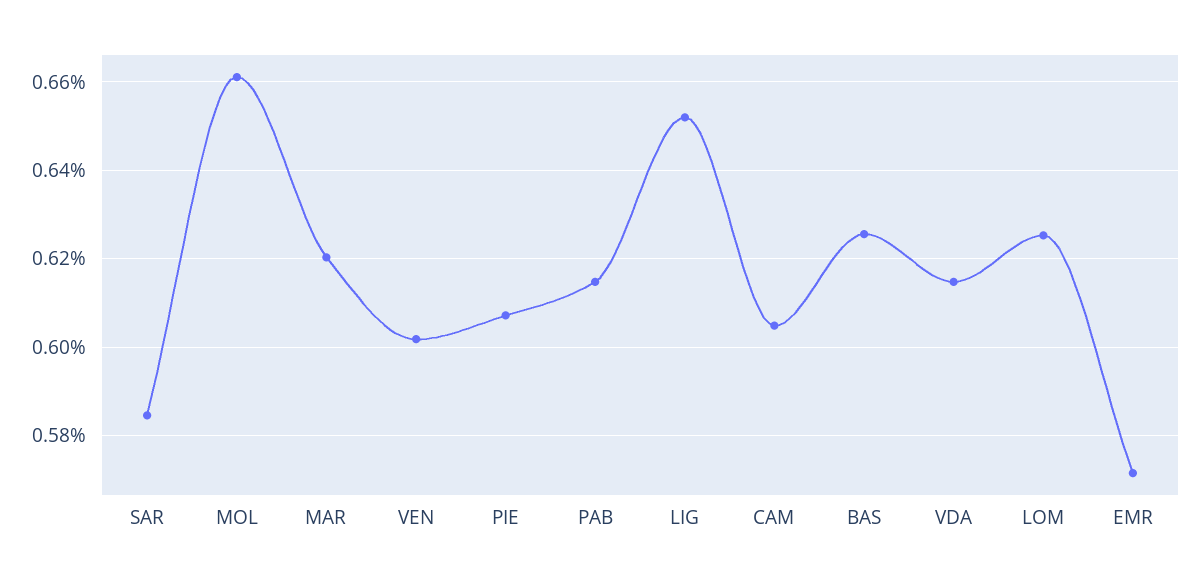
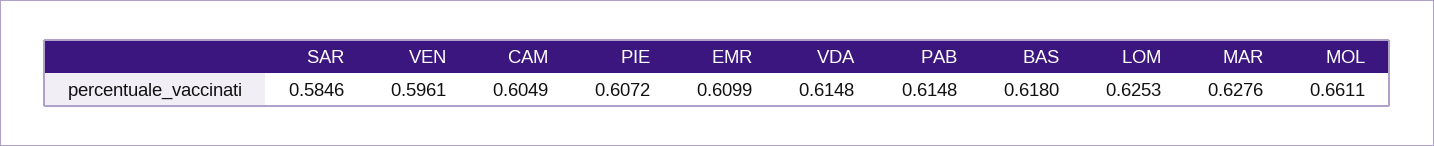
  {
    "SAR": 0.5846,
    "MOL": 0.6611,
-   "MAR": 0.62,
+   "MAR": 0.6276,
-   "VEN": 0.602,
+   "VEN": 0.5961,
    "PIE": 0.6072,
    "PAB": 0.6148,
-   "LIG": 0.652,
    "CAM": 0.6049,
-   "BAS": 0.626,
+   "BAS": 0.618,
    "VDA": 0.6148,
    "LOM": 0.6253,
-   "EMR": 0.572
+   "EMR": 0.6099
  }

